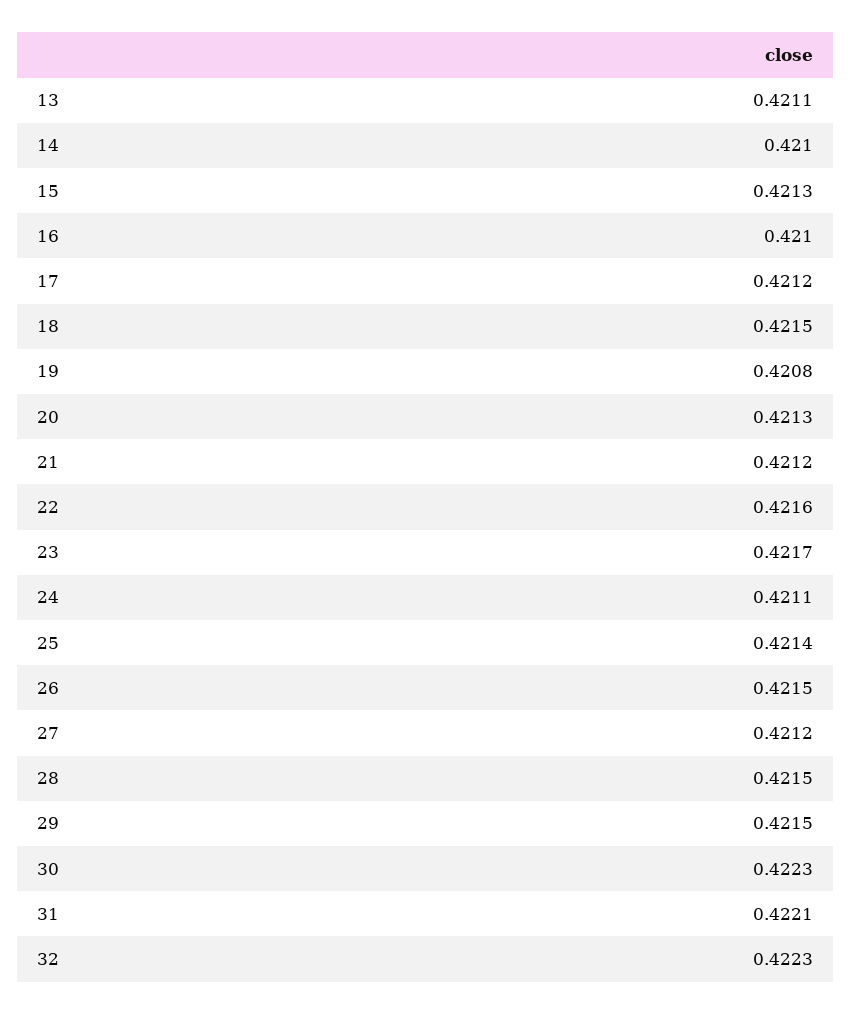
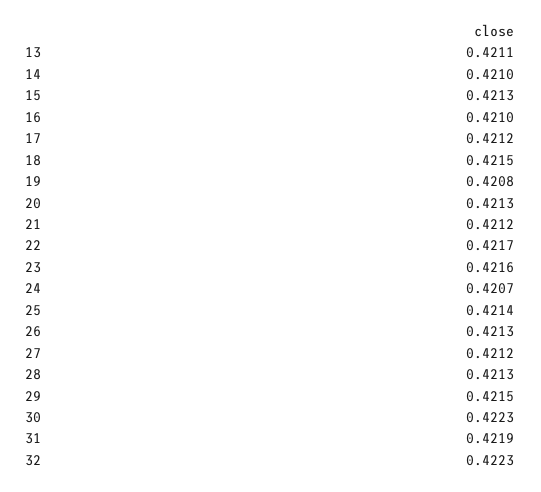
  {
    "13": 0.4211,
    "14": 0.421,
    "15": 0.4213,
    "16": 0.421,
    "17": 0.4212,
    "18": 0.4215,
    "19": 0.4208,
    "20": 0.4213,
    "21": 0.4212,
-   "22": 0.4216,
+   "22": 0.4217,
-   "23": 0.4217,
+   "23": 0.4216,
-   "24": 0.4211,
+   "24": 0.4207,
    "25": 0.4214,
-   "26": 0.4215,
+   "26": 0.4213,
    "27": 0.4212,
-   "28": 0.4215,
+   "28": 0.4213,
    "29": 0.4215,
    "30": 0.4223,
-   "31": 0.4221,
+   "31": 0.4219,
    "32": 0.4223
  }

